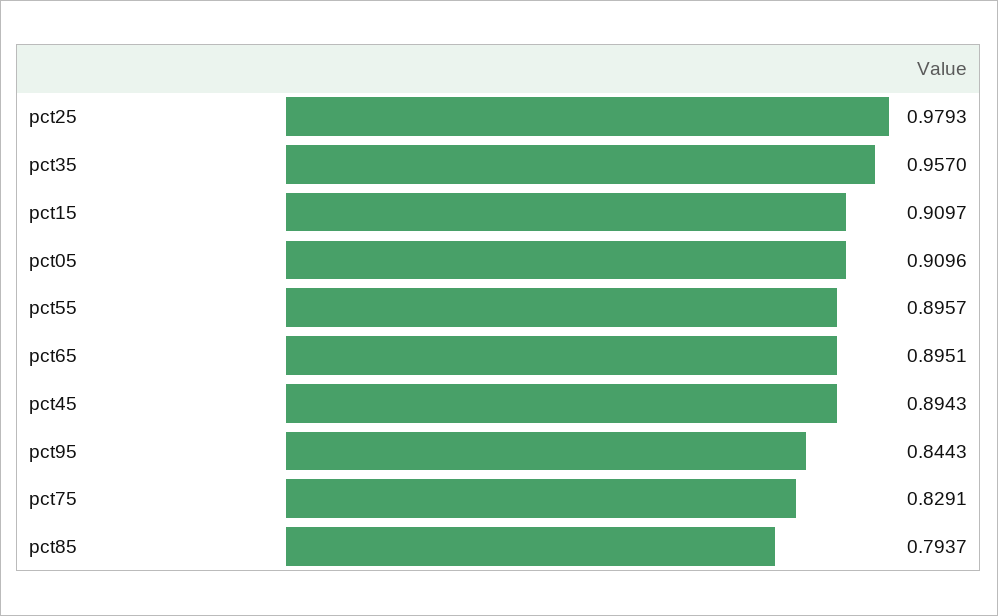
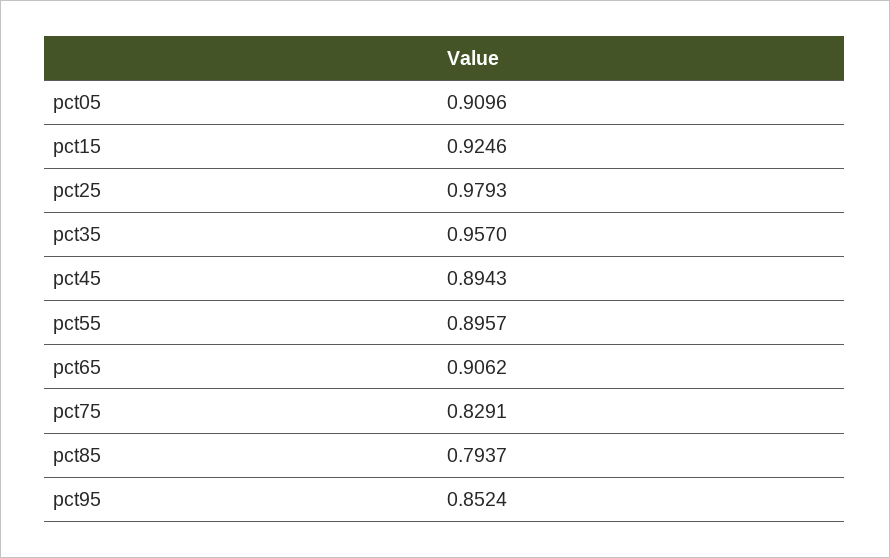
  {
    "pct25": 0.9793,
    "pct35": 0.957,
-   "pct15": 0.9097,
+   "pct15": 0.9246,
    "pct05": 0.9096,
    "pct55": 0.8957,
-   "pct65": 0.8951,
+   "pct65": 0.9062,
    "pct45": 0.8943,
-   "pct95": 0.8443,
+   "pct95": 0.8524,
    "pct75": 0.8291,
    "pct85": 0.7937
  }

